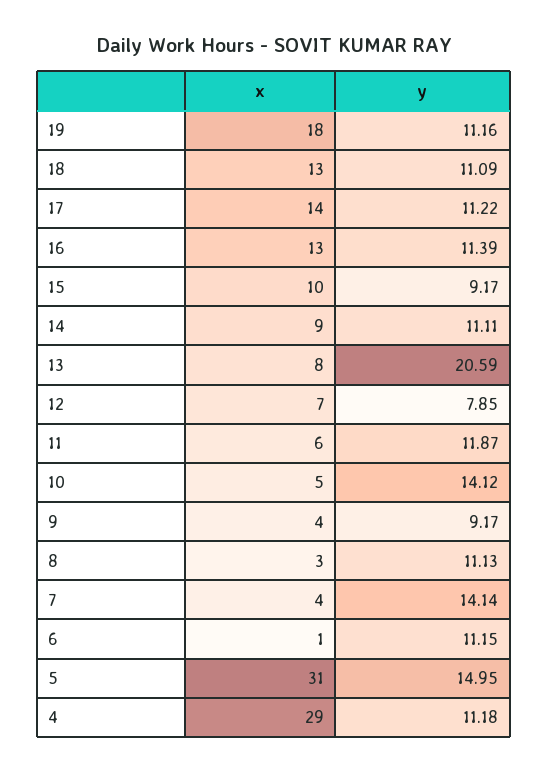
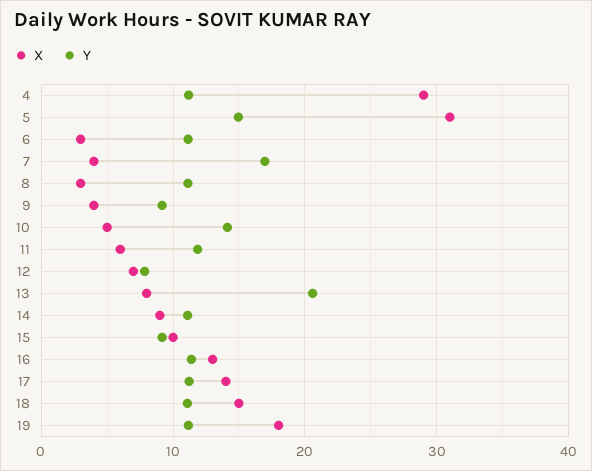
  {
    "x": {
      "19": 18,
-     "18": 13,
+     "18": 15,
      "17": 14,
      "16": 13,
      "15": 10,
      "14": 9,
      "13": 8,
      "12": 7,
      "11": 6,
      "10": 5,
      "9": 4,
      "8": 3,
      "7": 4,
-     "6": 1,
+     "6": 3,
      "5": 31,
      "4": 29
    },
    "y": {
      "19": 11.16,
      "18": 11.09,
      "17": 11.22,
      "16": 11.39,
      "15": 9.17,
      "14": 11.11,
      "13": 20.59,
      "12": 7.85,
      "11": 11.87,
      "10": 14.12,
      "9": 9.17,
      "8": 11.13,
-     "7": 14.14,
+     "7": 17,
      "6": 11.15,
      "5": 14.95,
      "4": 11.18
    }
  }

